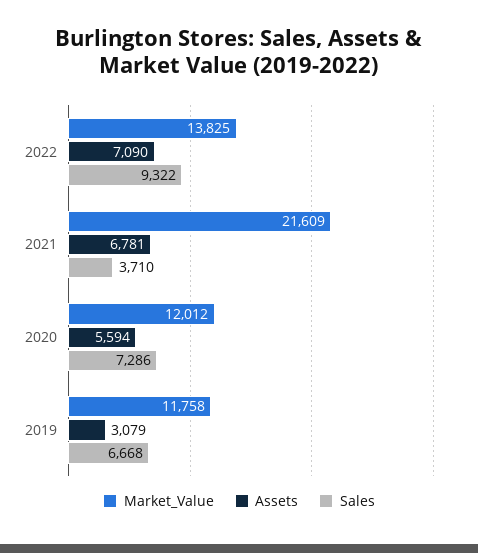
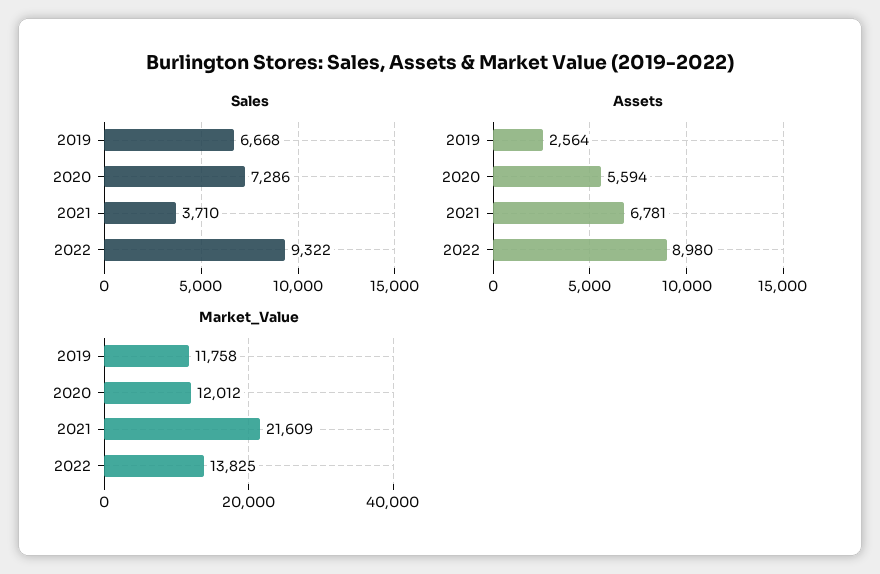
  {
    "Market_Value": {
      "2022": 13825,
      "2021": 21609,
      "2020": 12012,
      "2019": 11758
    },
    "Assets": {
-     "2022": 7090,
+     "2022": 8980,
      "2021": 6781,
      "2020": 5594,
-     "2019": 3079
+     "2019": 2564
    },
    "Sales": {
      "2022": 9322,
      "2021": 3710,
      "2020": 7286,
      "2019": 6668
    }
  }

